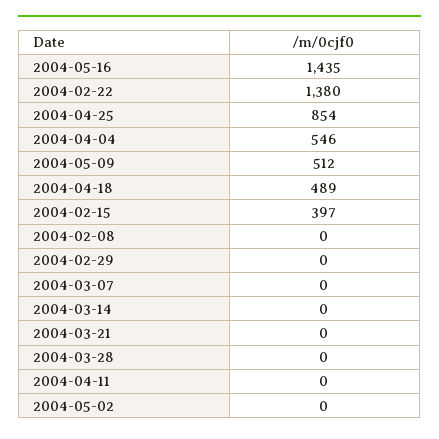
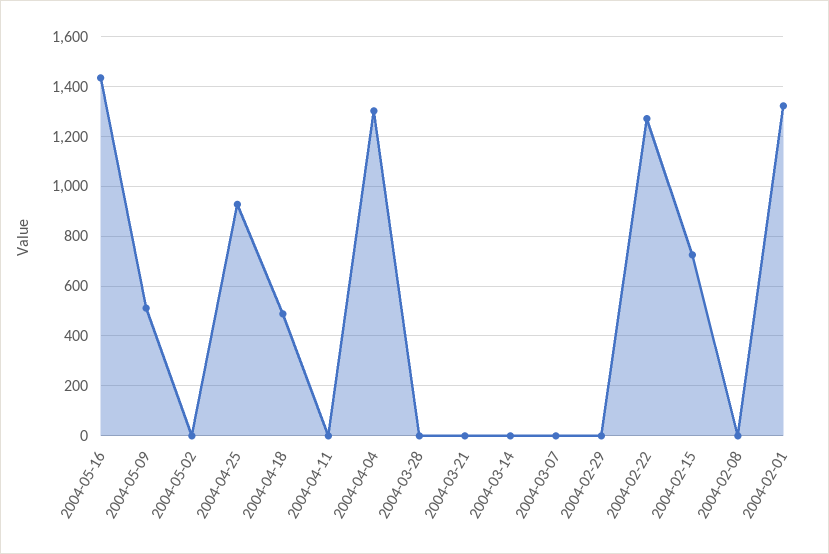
  {
    "2004-05-16": 1435,
-   "2004-02-22": 1380,
+   "2004-02-22": 1275,
-   "2004-04-25": 854,
+   "2004-04-25": 925,
-   "2004-04-04": 546,
+   "2004-04-04": 1300,
    "2004-05-09": 512,
    "2004-04-18": 489,
-   "2004-02-15": 397,
+   "2004-02-15": 725,
    "2004-02-08": 0,
    "2004-02-29": 0,
    "2004-03-07": 0,
    "2004-03-14": 0,
    "2004-03-21": 0,
    "2004-03-28": 0,
    "2004-04-11": 0,
-   "2004-05-02": 0
+   "2004-05-02": 0,
+   "2004-02-01": 1325
  }

